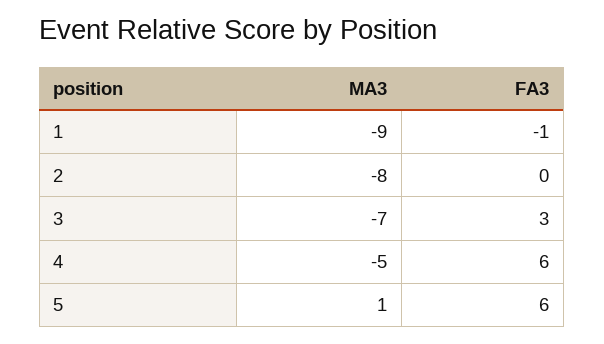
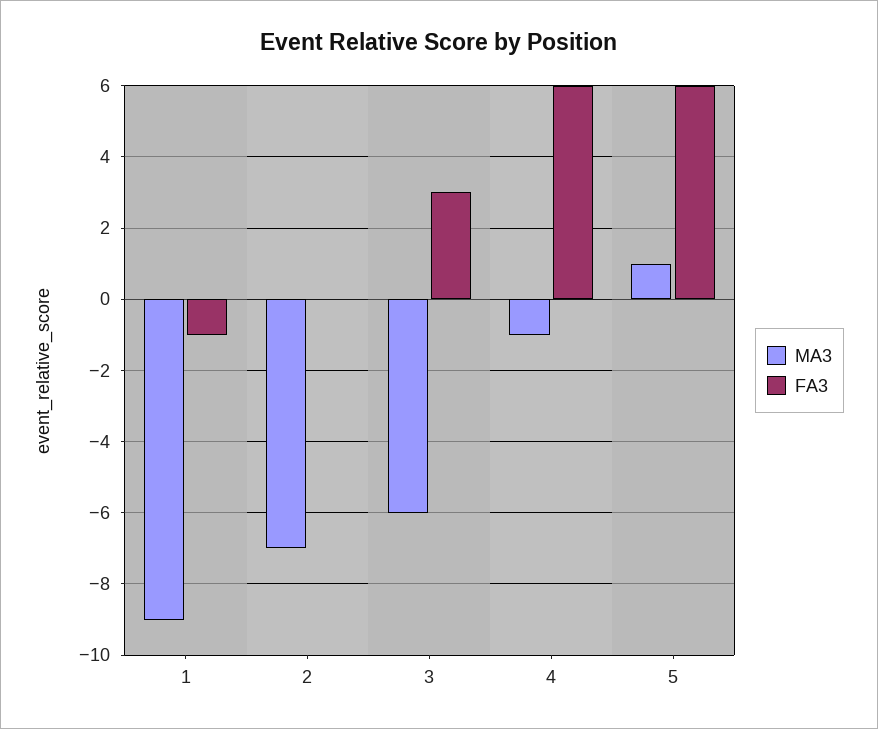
  {
    "MA3": {
      "1": -9,
-     "2": -8,
+     "2": -7,
-     "3": -7,
+     "3": -6,
-     "4": -5,
+     "4": -1,
      "5": 1
    },
    "FA3": {
      "1": -1,
      "2": 0,
      "3": 3,
      "4": 6,
      "5": 6
    }
  }

